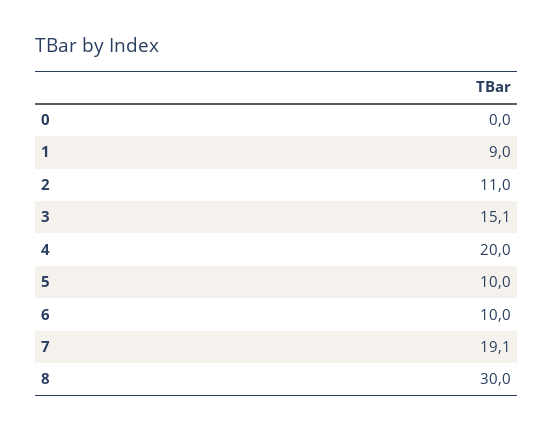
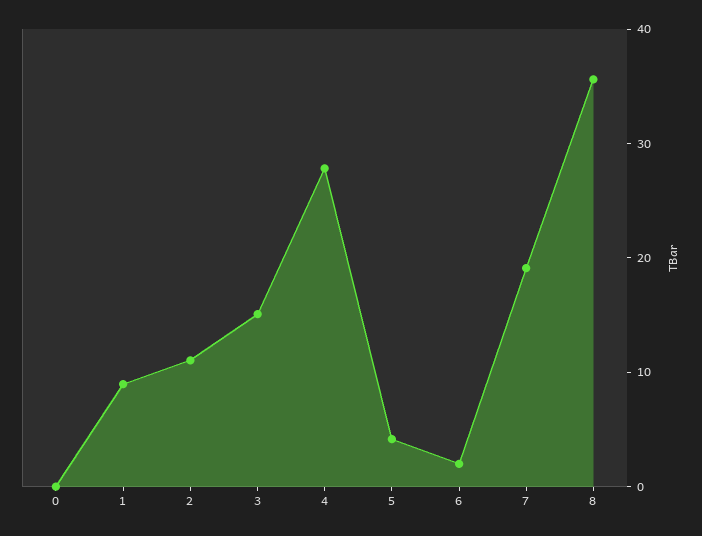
  {
    "0": 0,
    "1": 9,
    "2": 11,
    "3": 15.1,
-   "4": 20,
+   "4": 28,
-   "5": 10,
+   "5": 4,
-   "6": 10,
+   "6": 2,
    "7": 19.1,
-   "8": 30
+   "8": 36
  }

